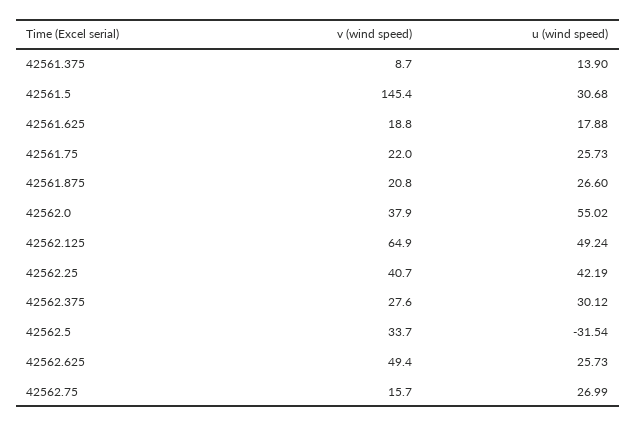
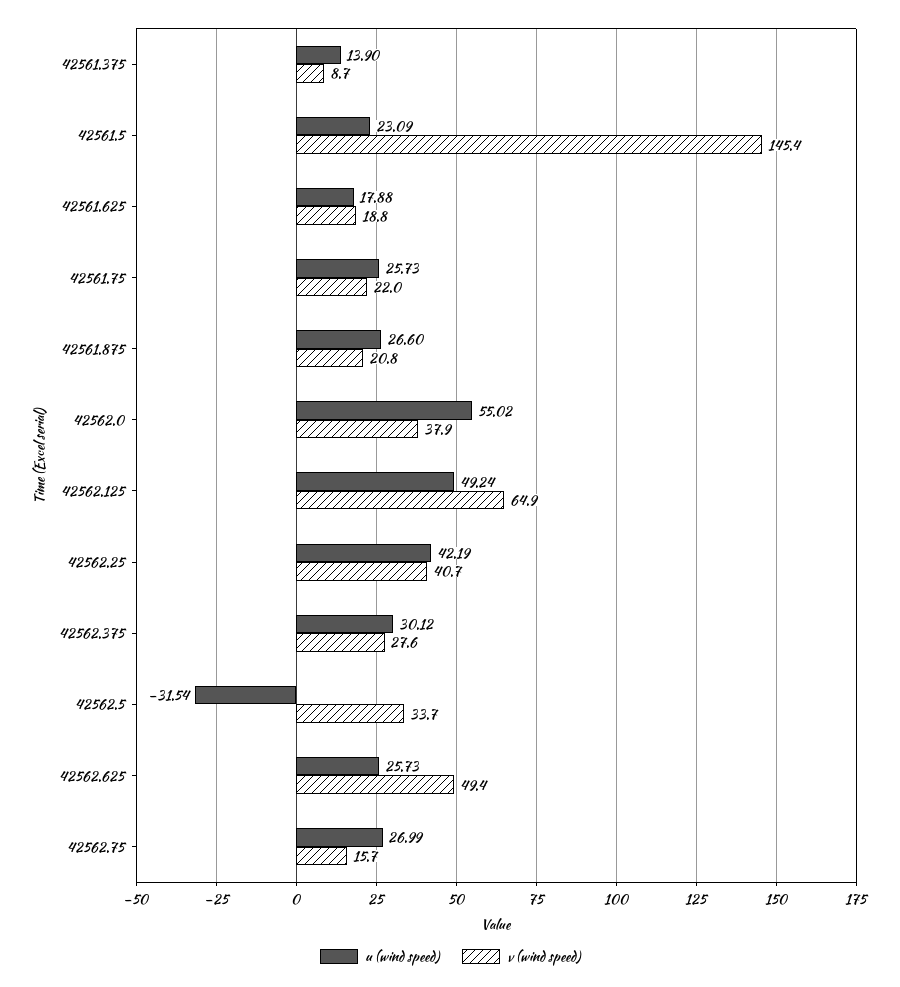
  {
    "v (wind speed)": {
      "42561.375": 8.7,
      "42561.5": 145.4,
      "42561.625": 18.8,
      "42561.75": 22,
      "42561.875": 20.8,
      "42562.0": 37.9,
      "42562.125": 64.9,
      "42562.25": 40.7,
      "42562.375": 27.6,
      "42562.5": 33.7,
      "42562.625": 49.4,
      "42562.75": 15.7
    },
    "u (wind speed)": {
      "42561.375": 13.9,
-     "42561.5": 30.68,
+     "42561.5": 23.09,
      "42561.625": 17.88,
      "42561.75": 25.73,
      "42561.875": 26.6,
      "42562.0": 55.02,
      "42562.125": 49.24,
      "42562.25": 42.19,
      "42562.375": 30.12,
      "42562.5": -31.54,
      "42562.625": 25.73,
      "42562.75": 26.99
    }
  }

